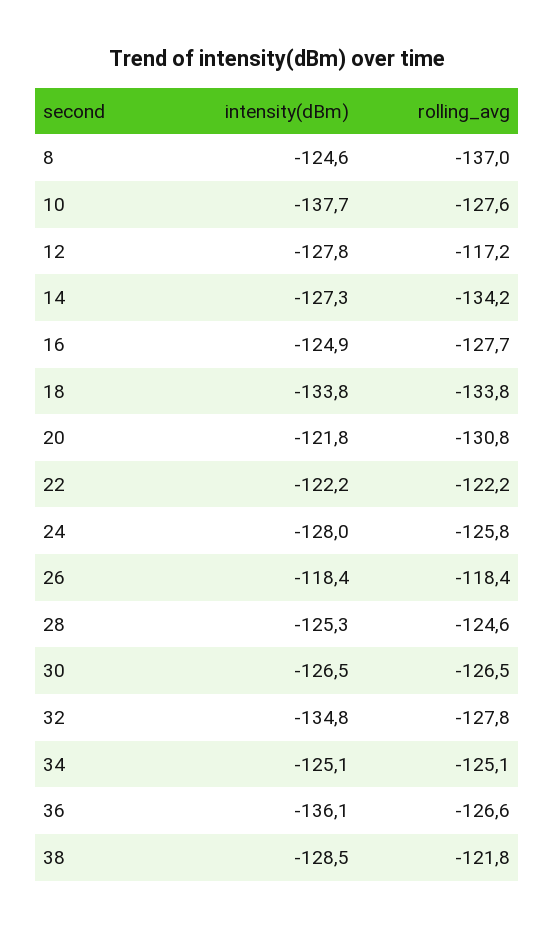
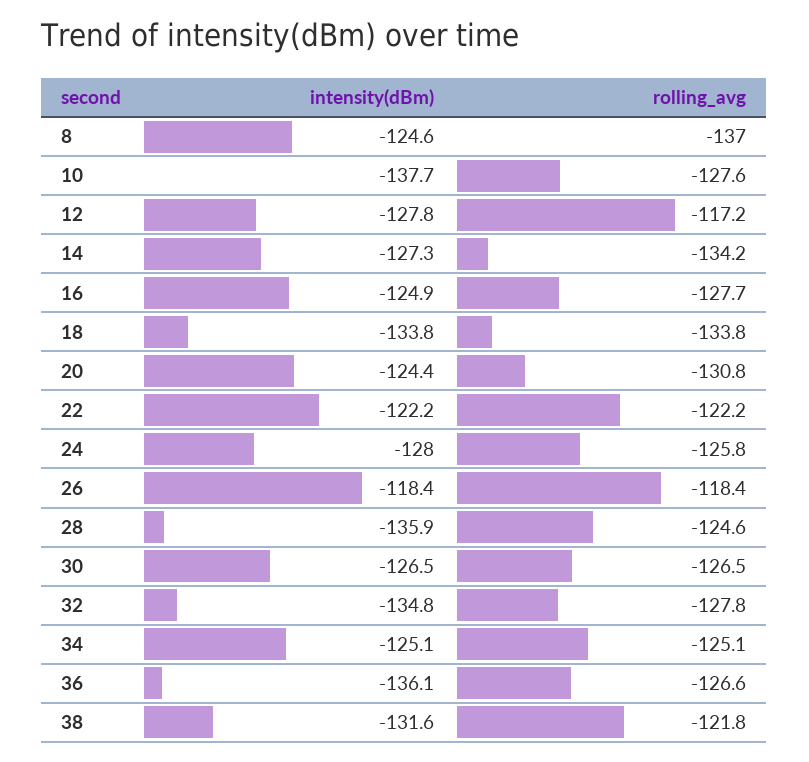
  {
    "intensity(dBm)": {
      "8": -124.6,
      "10": -137.7,
      "12": -127.8,
      "14": -127.3,
      "16": -124.9,
      "18": -133.8,
-     "20": -121.8,
+     "20": -124.4,
      "22": -122.2,
      "24": -128,
      "26": -118.4,
-     "28": -125.3,
+     "28": -135.9,
      "30": -126.5,
      "32": -134.8,
      "34": -125.1,
      "36": -136.1,
-     "38": -128.5
+     "38": -131.6
    },
    "rolling_avg": {
      "8": -137,
      "10": -127.6,
      "12": -117.2,
      "14": -134.2,
      "16": -127.7,
      "18": -133.8,
      "20": -130.8,
      "22": -122.2,
      "24": -125.8,
      "26": -118.4,
      "28": -124.6,
      "30": -126.5,
      "32": -127.8,
      "34": -125.1,
      "36": -126.6,
      "38": -121.8
    }
  }

